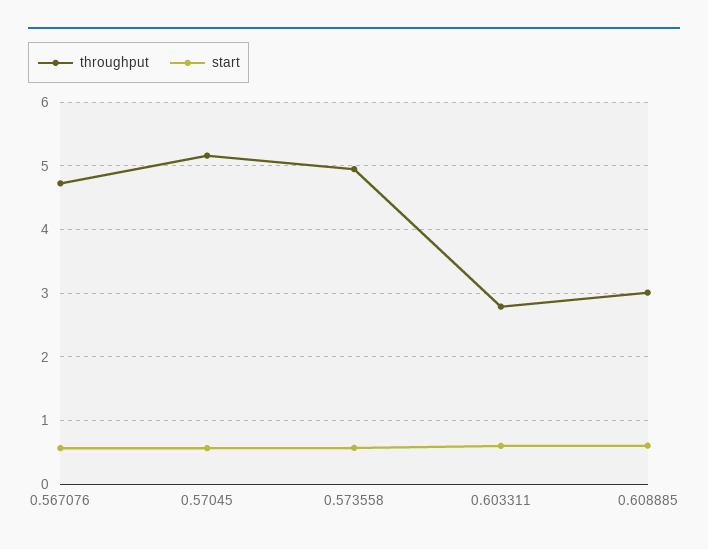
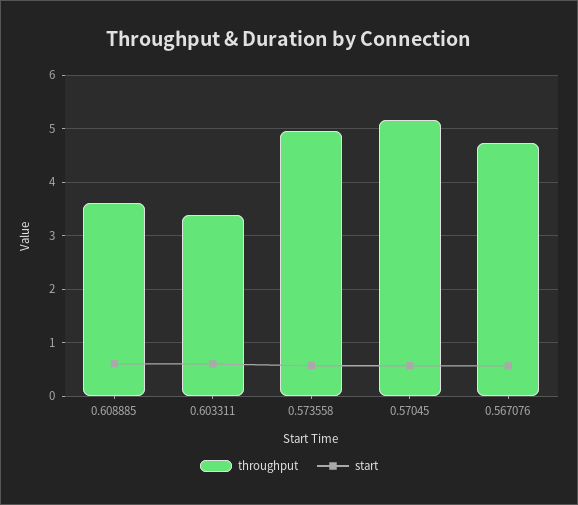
  {
    "throughput": {
      "0.567076": 4.7,
      "0.57045": 5.2,
      "0.573558": 5,
-     "0.603311": 2.8,
+     "0.603311": 3.4,
-     "0.608885": 3
+     "0.608885": 3.6
    },
    "start": {
      "0.567076": 0.6,
      "0.57045": 0.6,
      "0.573558": 0.6,
      "0.603311": 0.6,
      "0.608885": 0.6
    }
  }

